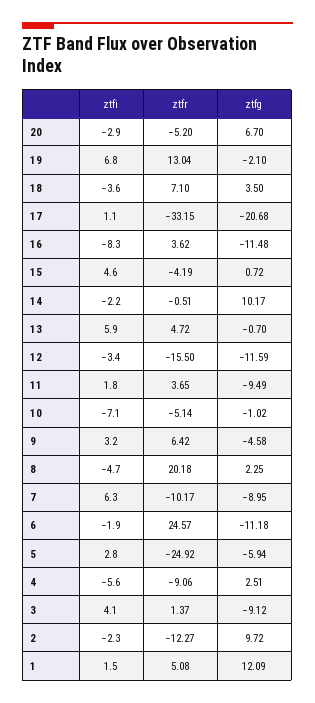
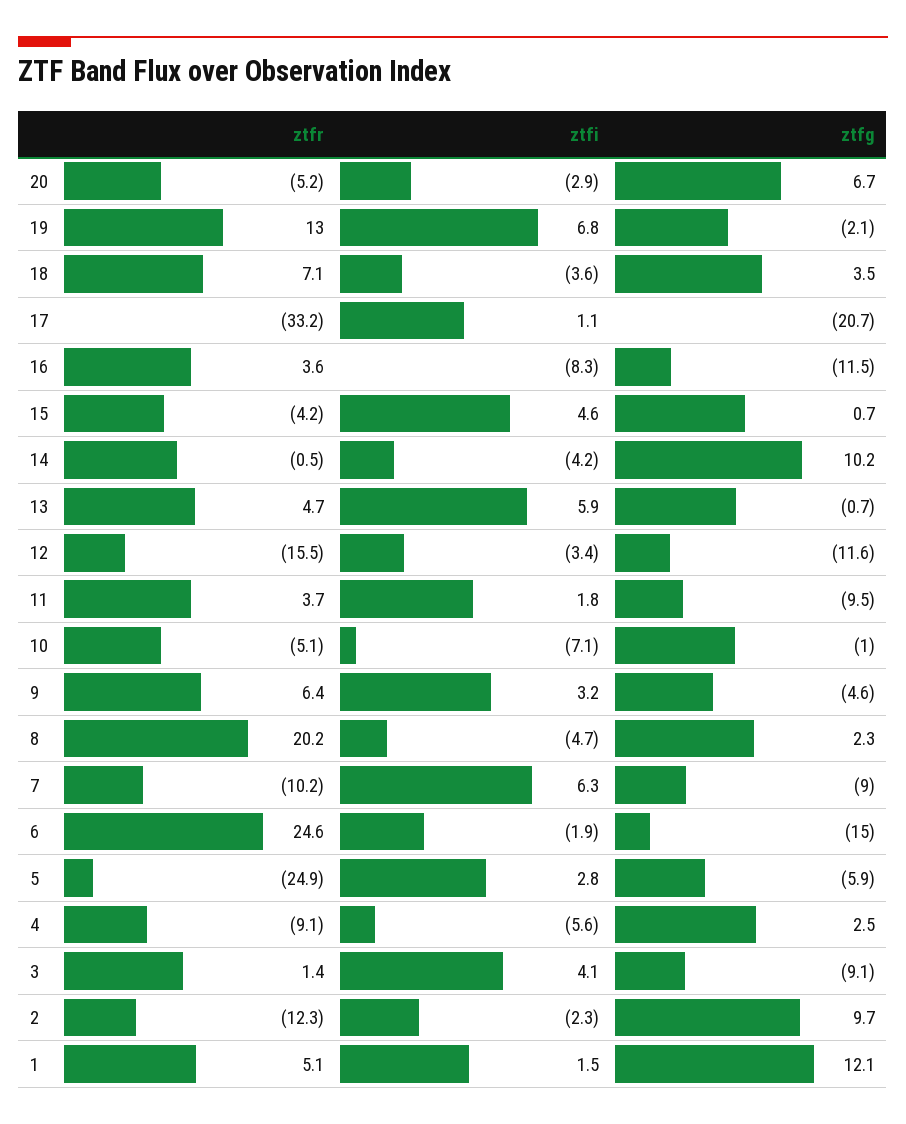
  {
    "ztfi": {
      "20": -2.9,
      "19": 6.8,
      "18": -3.6,
      "17": 1.1,
      "16": -8.3,
      "15": 4.6,
-     "14": -2.2,
+     "14": -4.2,
      "13": 5.9,
      "12": -3.4,
      "11": 1.8,
      "10": -7.1,
      "9": 3.2,
      "8": -4.7,
      "7": 6.3,
      "6": -1.9,
      "5": 2.8,
      "4": -5.6,
      "3": 4.1,
      "2": -2.3,
      "1": 1.5
    },
    "ztfr": {
      "20": -5.2,
      "19": 13.04,
      "18": 7.1,
      "17": -33.15,
      "16": 3.62,
      "15": -4.19,
      "14": -0.51,
      "13": 4.72,
      "12": -15.5,
      "11": 3.65,
      "10": -5.14,
      "9": 6.42,
      "8": 20.18,
      "7": -10.17,
      "6": 24.57,
      "5": -24.92,
      "4": -9.06,
      "3": 1.37,
      "2": -12.27,
      "1": 5.08
    },
    "ztfg": {
      "20": 6.7,
      "19": -2.1,
      "18": 3.5,
      "17": -20.68,
      "16": -11.48,
      "15": 0.72,
      "14": 10.17,
      "13": -0.7,
      "12": -11.59,
      "11": -9.49,
      "10": -1.02,
      "9": -4.58,
      "8": 2.25,
      "7": -8.95,
-     "6": -11.18,
+     "6": -15,
      "5": -5.94,
      "4": 2.51,
      "3": -9.12,
      "2": 9.72,
      "1": 12.09
    }
  }

